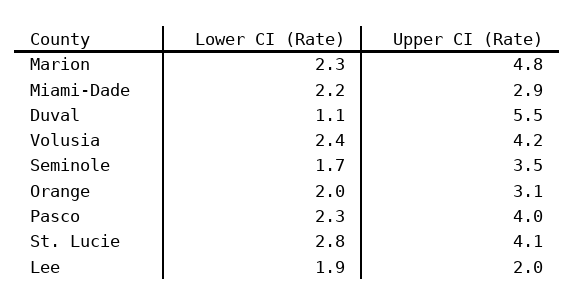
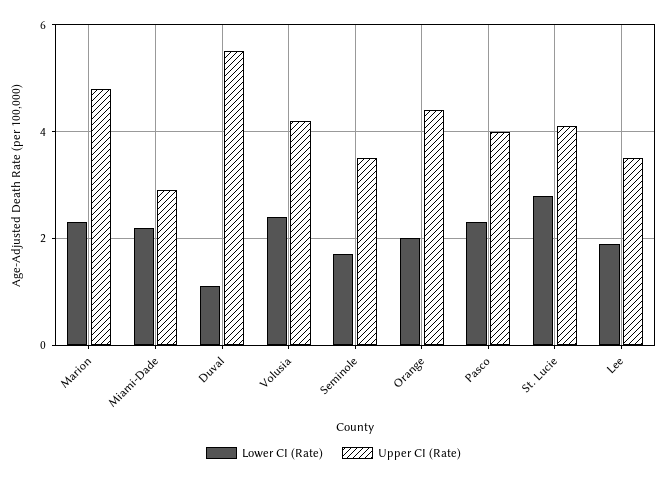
  {
    "Lower CI (Rate)": {
      "Marion": 2.3,
      "Miami-Dade": 2.2,
      "Duval": 1.1,
      "Volusia": 2.4,
      "Seminole": 1.7,
      "Orange": 2,
      "Pasco": 2.3,
      "St. Lucie": 2.8,
      "Lee": 1.9
    },
    "Upper CI (Rate)": {
      "Marion": 4.8,
      "Miami-Dade": 2.9,
      "Duval": 5.5,
      "Volusia": 4.2,
      "Seminole": 3.5,
-     "Orange": 3.1,
+     "Orange": 4.5,
      "Pasco": 4,
      "St. Lucie": 4.1,
-     "Lee": 2
+     "Lee": 3.5
    }
  }

